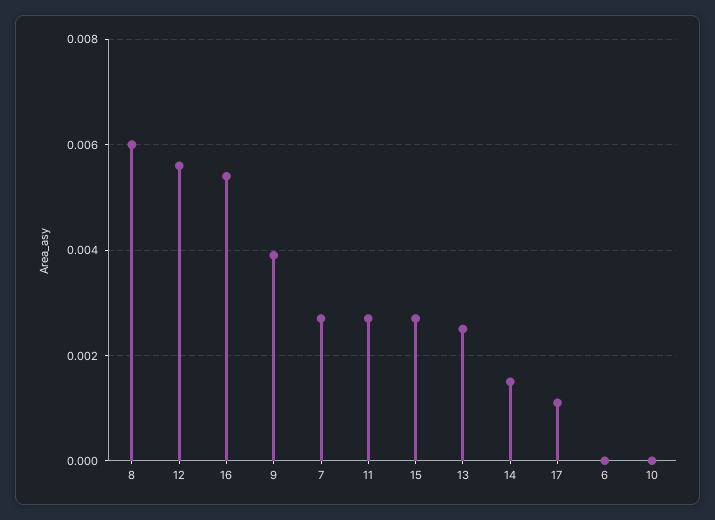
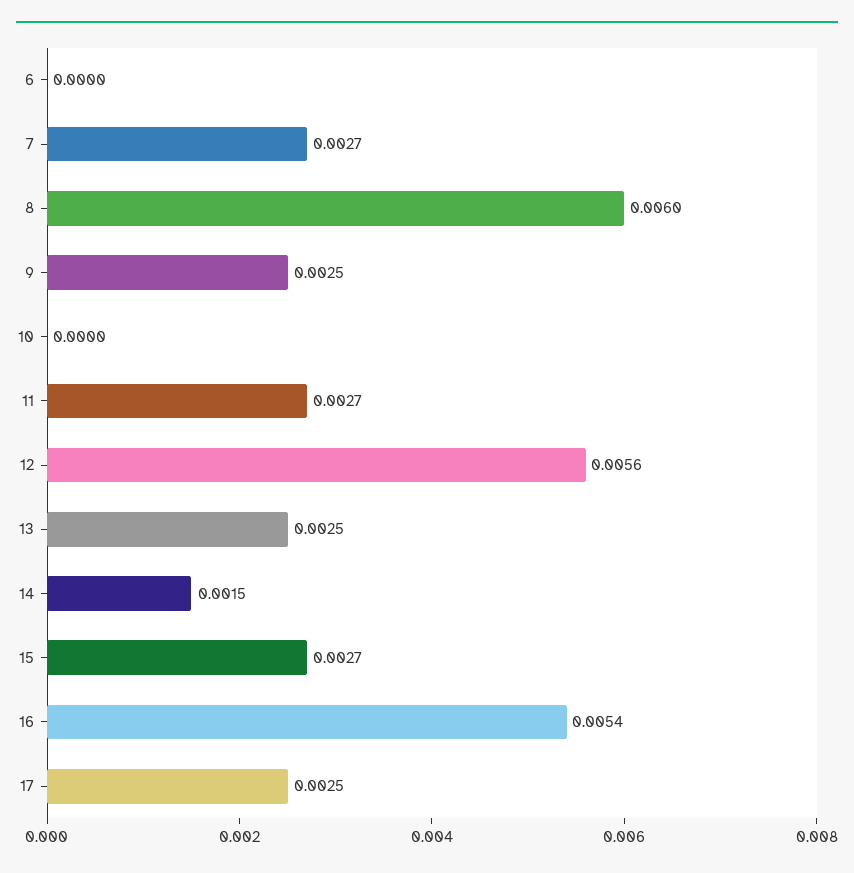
  {
    "8": 0.006,
    "12": 0.0056,
    "16": 0.0054,
-   "9": 0.004,
+   "9": 0.0025,
    "7": 0.0027,
    "11": 0.0027,
    "15": 0.0027,
    "13": 0.0025,
    "14": 0.0015,
-   "17": 0.001,
+   "17": 0.0025,
    "6": 0,
    "10": 0
  }

